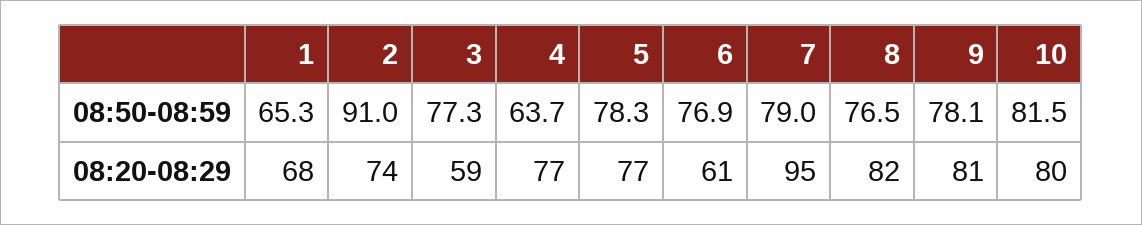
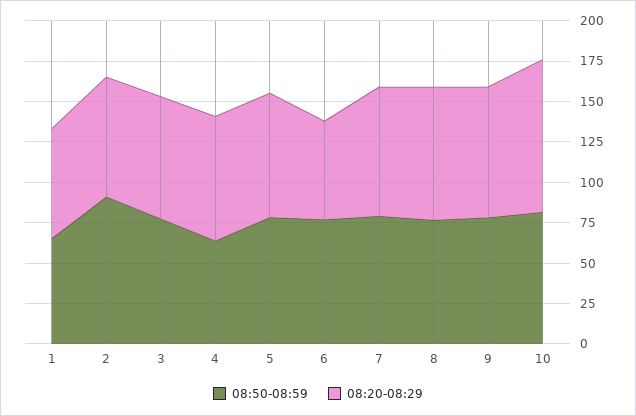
  {
    "08:50-08:59": {
      "1": 65.3,
      "2": 91,
      "3": 77.3,
      "4": 63.7,
      "5": 78.3,
      "6": 76.9,
      "7": 79,
      "8": 76.5,
      "9": 78.1,
      "10": 81.5
    },
    "08:20-08:29": {
      "1": 68,
      "2": 74,
-     "3": 59,
+     "3": 75,
      "4": 77,
      "5": 77,
      "6": 61,
-     "7": 95,
+     "7": 80,
      "8": 82,
      "9": 81,
-     "10": 80
+     "10": 95
    }
  }

